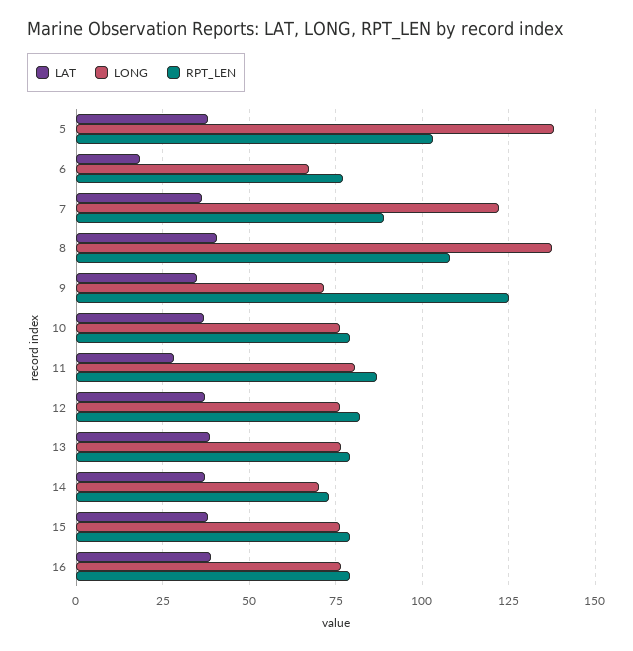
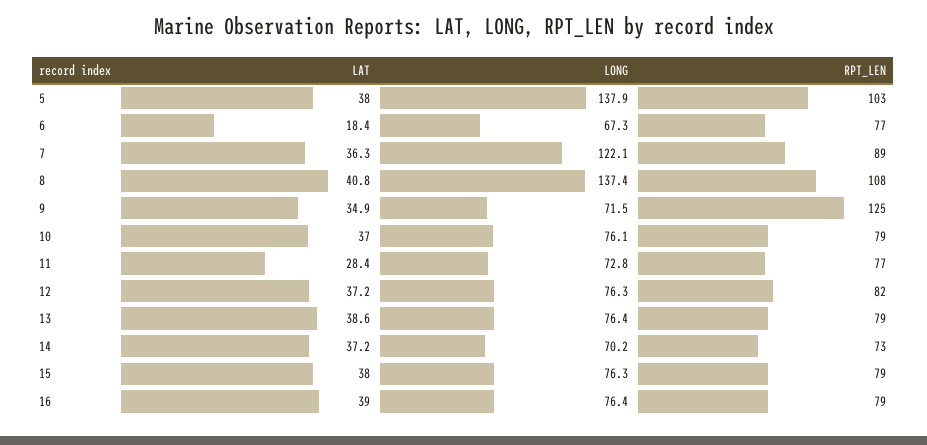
  {
    "LAT": {
      "5": 38,
      "6": 18.4,
      "7": 36.3,
      "8": 40.8,
      "9": 34.9,
      "10": 37,
      "11": 28.4,
      "12": 37.2,
      "13": 38.6,
      "14": 37.2,
      "15": 38,
      "16": 39
    },
    "LONG": {
      "5": 137.9,
      "6": 67.3,
      "7": 122.1,
      "8": 137.4,
      "9": 71.5,
      "10": 76.1,
-     "11": 80,
+     "11": 72.8,
      "12": 76.3,
      "13": 76.4,
      "14": 70.2,
      "15": 76.3,
      "16": 76.4
    },
    "RPT_LEN": {
      "5": 103,
      "6": 77,
      "7": 89,
      "8": 108,
      "9": 125,
      "10": 79,
-     "11": 87.5,
+     "11": 77,
      "12": 82,
      "13": 79,
      "14": 73,
      "15": 79,
      "16": 79
    }
  }

